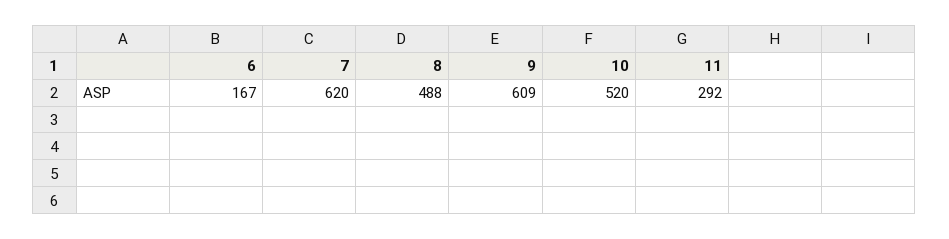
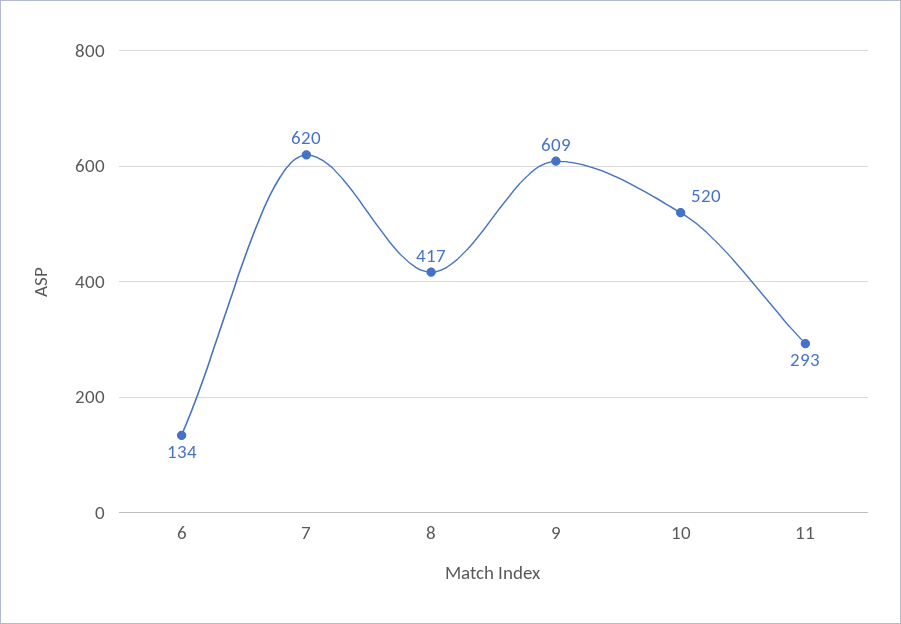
  {
-   "6": 167,
+   "6": 134,
    "7": 620,
-   "8": 488,
+   "8": 417,
    "9": 609,
    "10": 520,
-   "11": 292
+   "11": 293
  }

